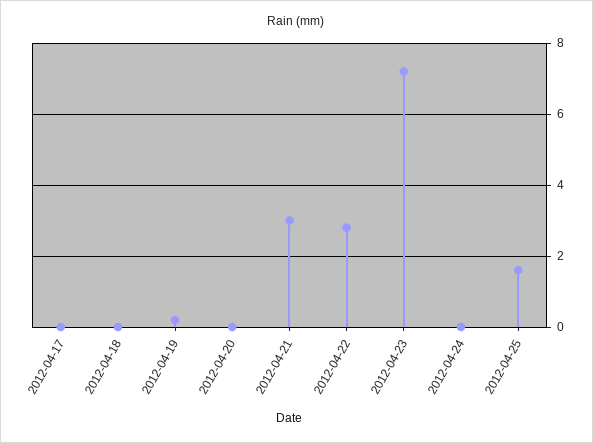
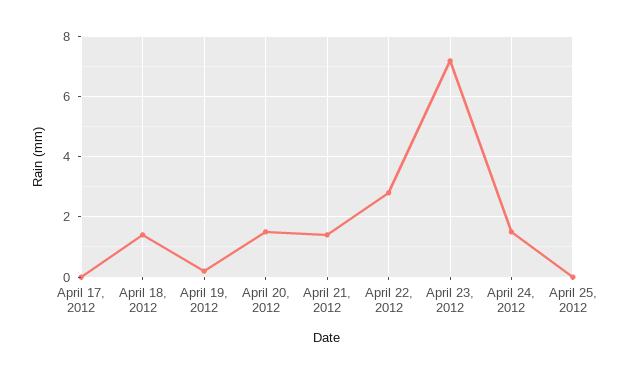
  {
    "2012-04-17": 0,
-   "2012-04-18": 0,
+   "2012-04-18": 1.5,
    "2012-04-19": 0,
-   "2012-04-20": 0,
+   "2012-04-20": 1.5,
-   "2012-04-21": 3,
+   "2012-04-21": 1.5,
    "2012-04-22": 3,
    "2012-04-23": 7,
-   "2012-04-24": 0,
+   "2012-04-24": 1.5,
-   "2012-04-25": 1.5
+   "2012-04-25": 0
  }

